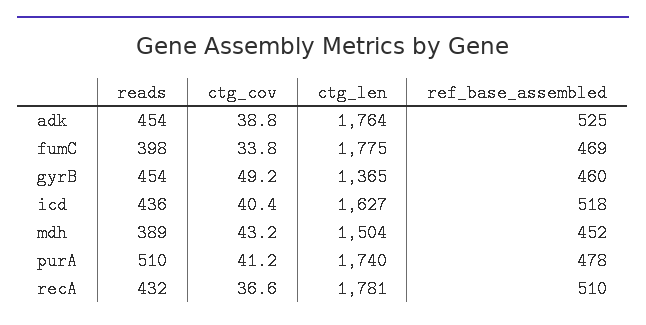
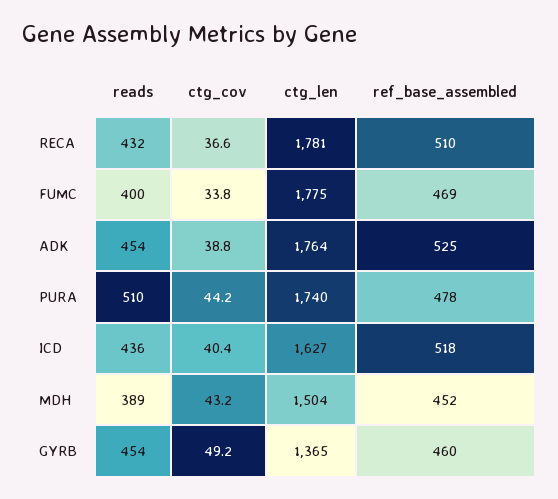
  {
    "reads": {
      "adk": 454,
-     "fumC": 398,
+     "fumC": 400,
      "gyrB": 454,
      "icd": 436,
      "mdh": 389,
      "purA": 510,
      "recA": 432
    },
    "ctg_cov": {
      "adk": 38.8,
      "fumC": 33.8,
      "gyrB": 49.2,
      "icd": 40.4,
      "mdh": 43.2,
-     "purA": 41.2,
+     "purA": 44.2,
      "recA": 36.6
    },
    "ctg_len": {
      "adk": 1764,
      "fumC": 1775,
      "gyrB": 1365,
      "icd": 1627,
      "mdh": 1504,
      "purA": 1740,
      "recA": 1781
    },
    "ref_base_assembled": {
      "adk": 525,
      "fumC": 469,
      "gyrB": 460,
      "icd": 518,
      "mdh": 452,
      "purA": 478,
      "recA": 510
    }
  }

